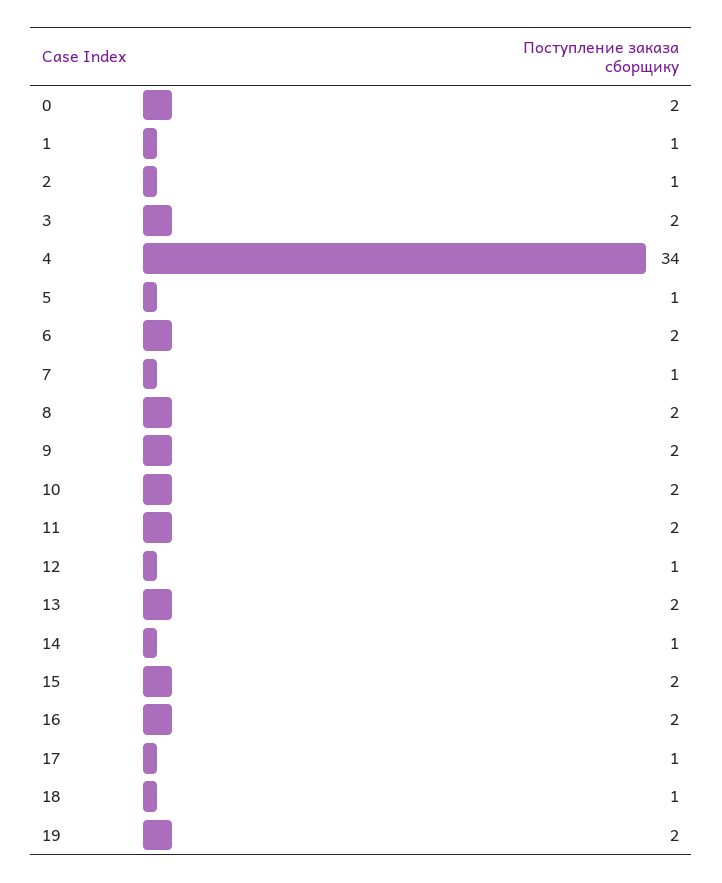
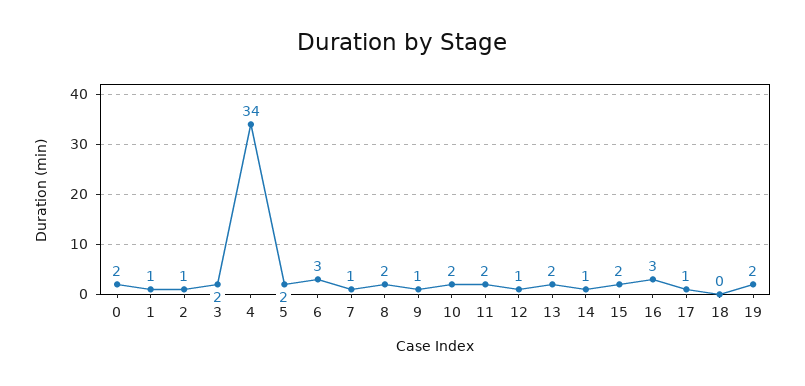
  {
    "0": 2,
    "1": 1,
    "2": 1,
    "3": 2,
    "4": 34,
-   "5": 1,
+   "5": 2,
-   "6": 2,
+   "6": 3,
    "7": 1,
    "8": 2,
-   "9": 2,
+   "9": 1,
    "10": 2,
    "11": 2,
    "12": 1,
    "13": 2,
    "14": 1,
    "15": 2,
-   "16": 2,
+   "16": 3,
    "17": 1,
-   "18": 1,
+   "18": 0,
    "19": 2
  }

